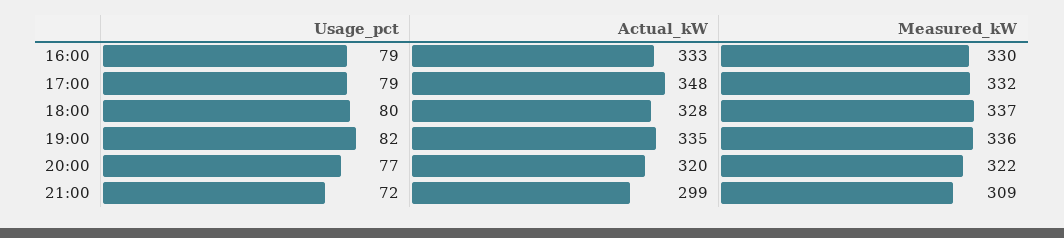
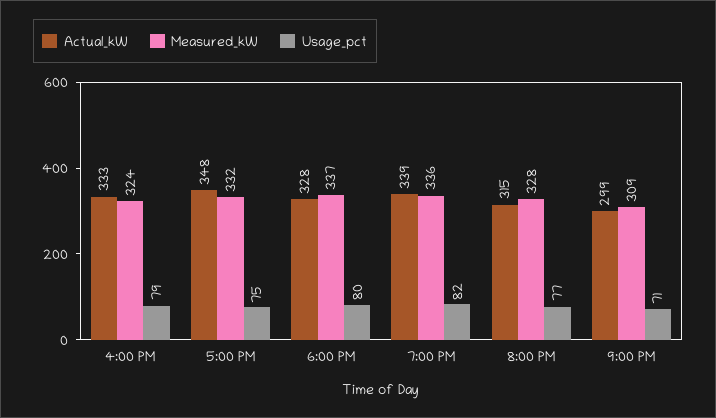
  {
    "Usage_pct": {
      "16:00": 79,
-     "17:00": 79,
+     "17:00": 75,
      "18:00": 80,
      "19:00": 82,
      "20:00": 77,
-     "21:00": 72
+     "21:00": 71
    },
    "Actual_kW": {
      "16:00": 333,
      "17:00": 348,
      "18:00": 328,
-     "19:00": 335,
+     "19:00": 339,
-     "20:00": 320,
+     "20:00": 315,
      "21:00": 299
    },
    "Measured_kW": {
-     "16:00": 330,
+     "16:00": 324,
      "17:00": 332,
      "18:00": 337,
      "19:00": 336,
-     "20:00": 322,
+     "20:00": 328,
      "21:00": 309
    }
  }

